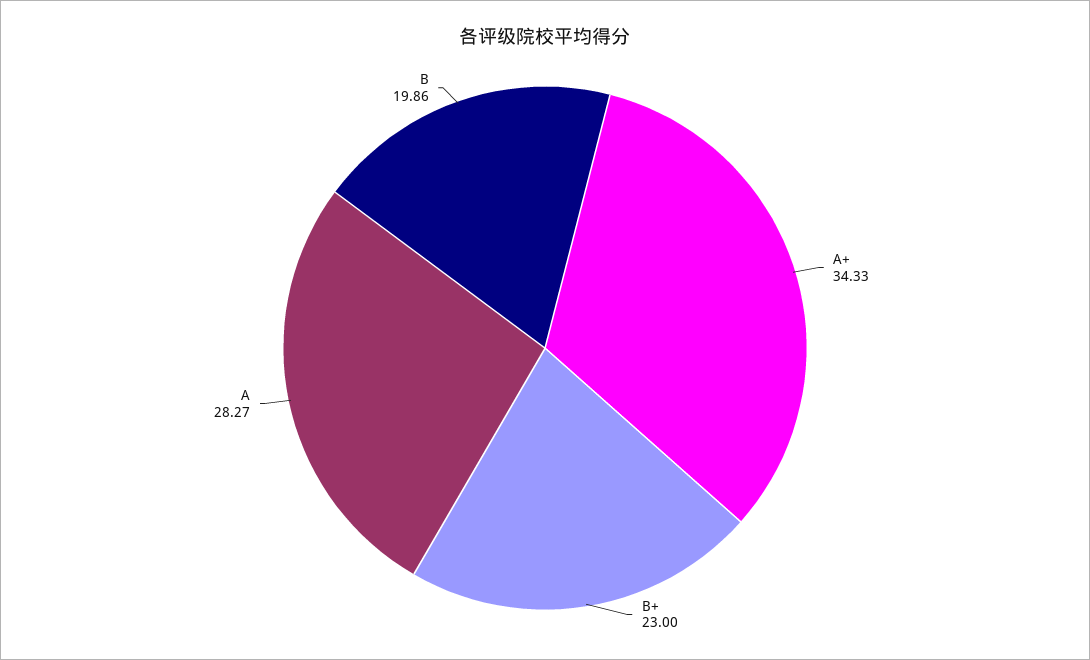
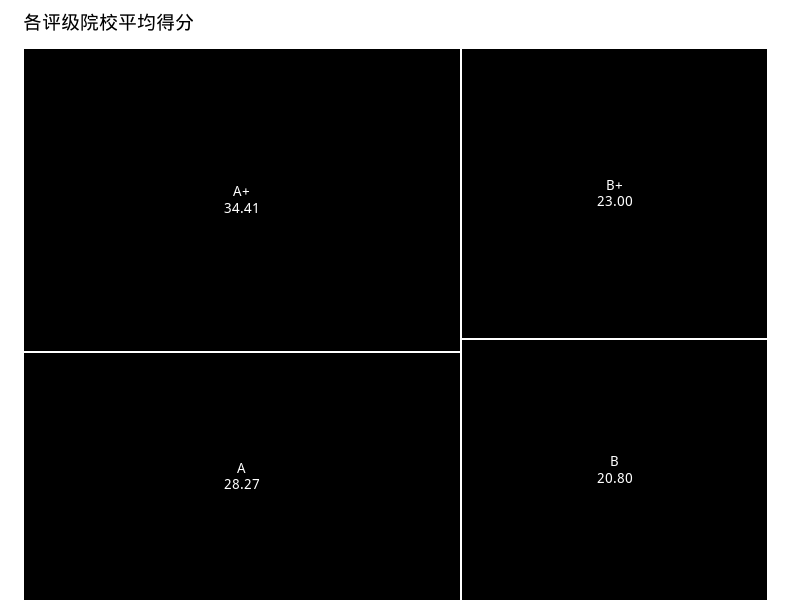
  {
-   "A+": 34.33,
+   "A+": 34.41,
    "B+": 23,
    "A": 28.27,
-   "B": 19.86
+   "B": 20.8
  }

